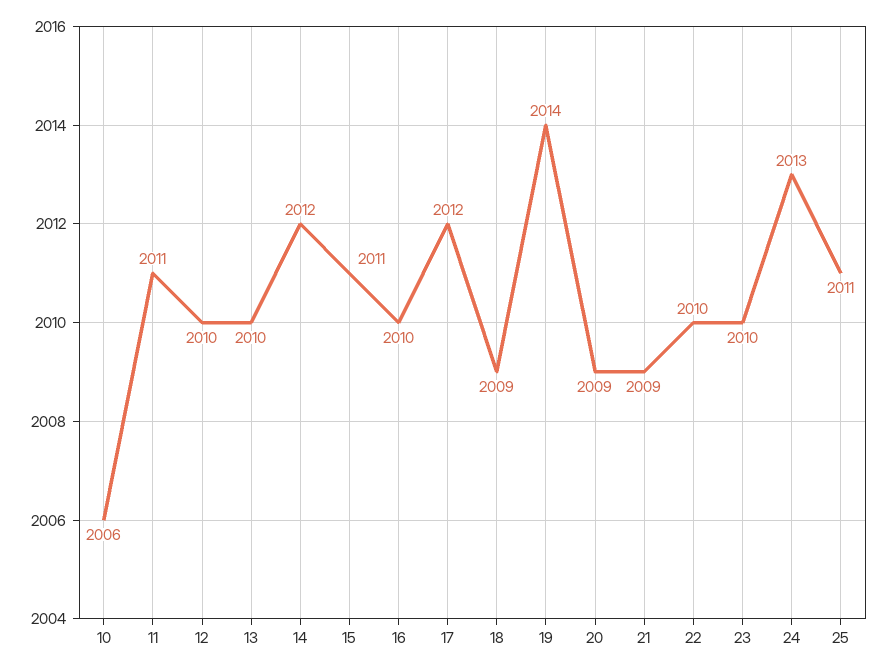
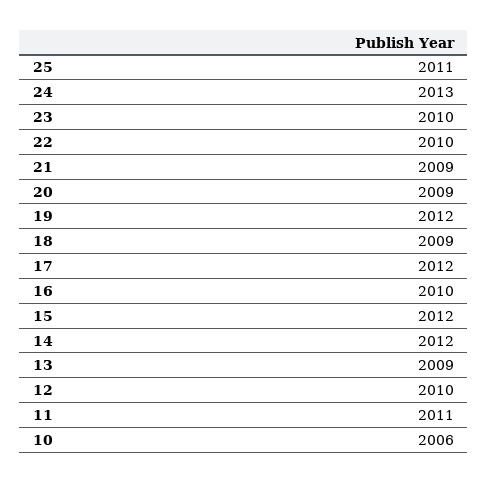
  {
    "10": 2006,
    "11": 2011,
    "12": 2010,
-   "13": 2010,
+   "13": 2009,
    "14": 2012,
-   "15": 2011,
+   "15": 2012,
    "16": 2010,
    "17": 2012,
    "18": 2009,
-   "19": 2014,
+   "19": 2012,
    "20": 2009,
    "21": 2009,
    "22": 2010,
    "23": 2010,
    "24": 2013,
    "25": 2011
  }

